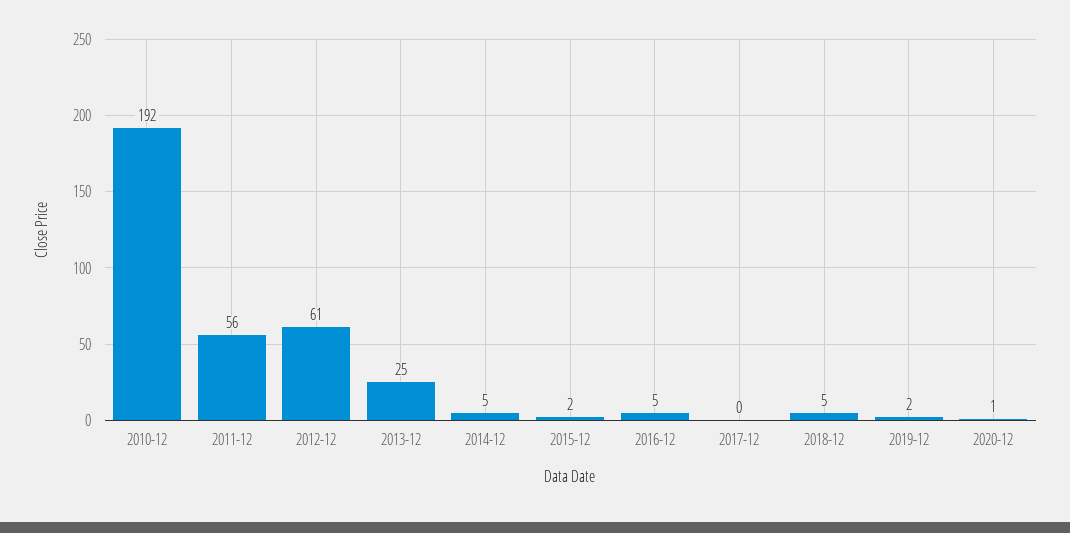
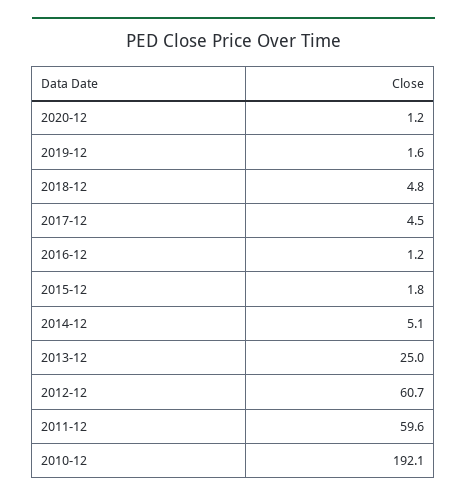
  {
    "2010-12": 192.1,
-   "2011-12": 56,
+   "2011-12": 59.6,
    "2012-12": 60.7,
    "2013-12": 25,
    "2014-12": 5.1,
    "2015-12": 1.8,
-   "2016-12": 5,
+   "2016-12": 1.2,
-   "2017-12": 0,
+   "2017-12": 4.5,
    "2018-12": 4.8,
    "2019-12": 1.6,
    "2020-12": 1.2
  }

